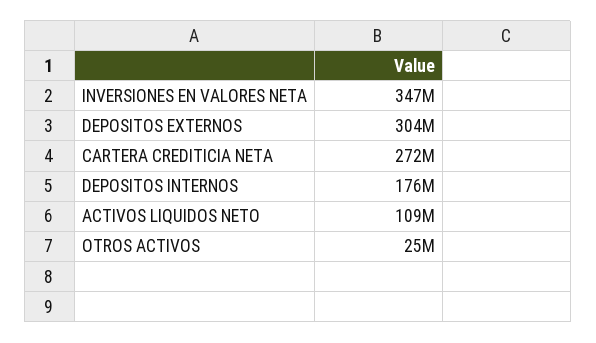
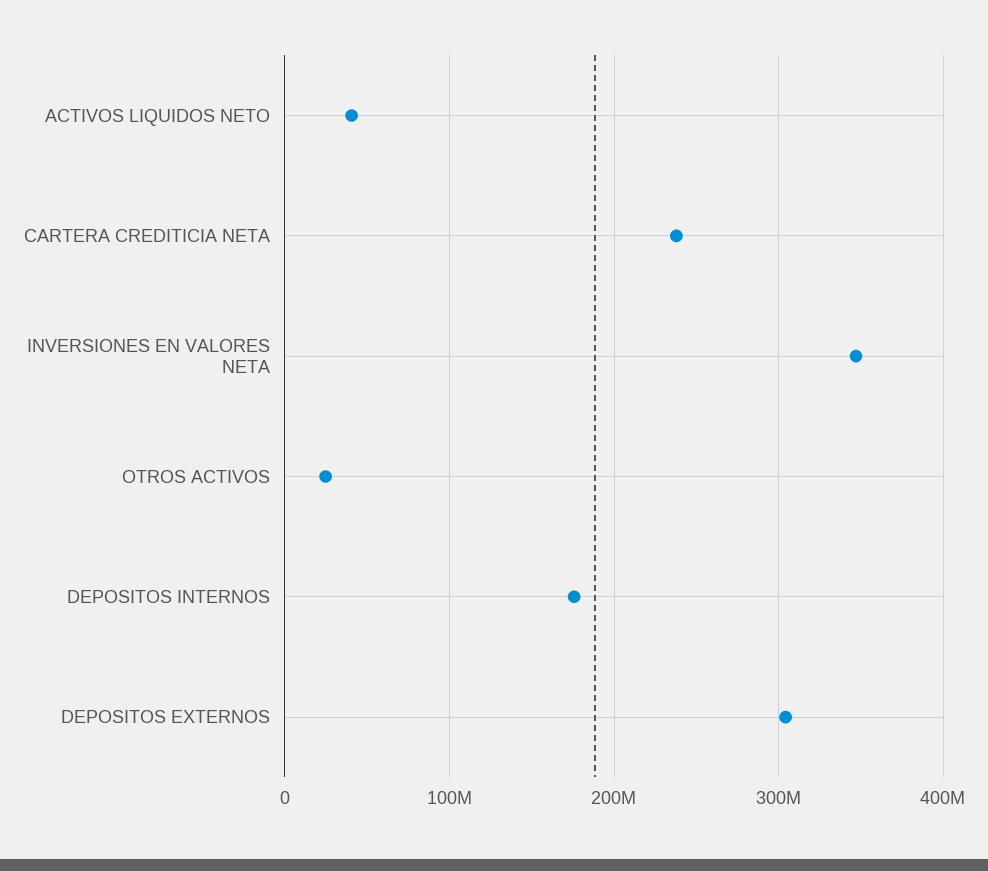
  {
    "INVERSIONES EN VALORES NETA": 347000000,
    "DEPOSITOS EXTERNOS": 304000000,
-   "CARTERA CREDITICIA NETA": 272000000,
+   "CARTERA CREDITICIA NETA": 240000000,
    "DEPOSITOS INTERNOS": 176000000,
-   "ACTIVOS LIQUIDOS NETO": 109000000,
+   "ACTIVOS LIQUIDOS NETO": 40000000,
    "OTROS ACTIVOS": 25000000
  }

